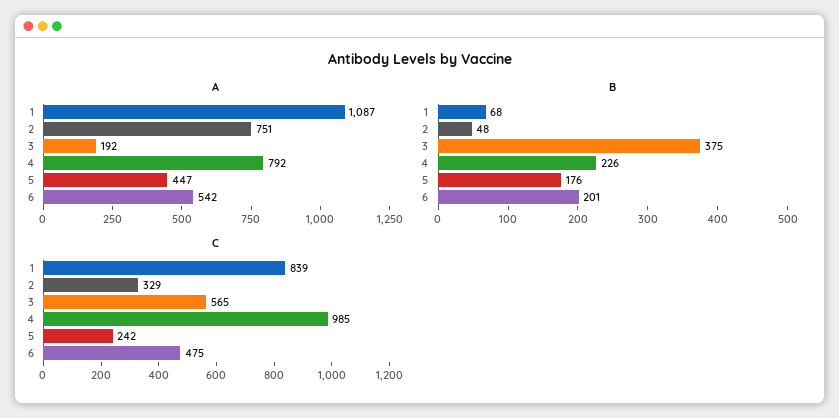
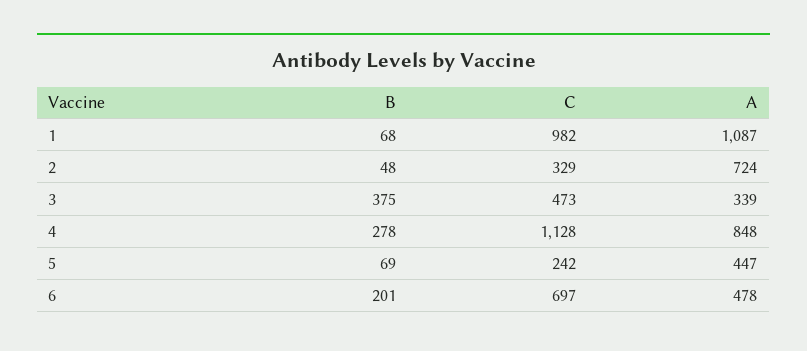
  {
    "A": {
      "1": 1087,
-     "2": 751,
+     "2": 724,
-     "3": 192,
+     "3": 339,
-     "4": 792,
+     "4": 848,
      "5": 447,
-     "6": 542
+     "6": 478
    },
    "B": {
      "1": 68,
      "2": 48,
      "3": 375,
-     "4": 226,
+     "4": 278,
-     "5": 176,
+     "5": 69,
      "6": 201
    },
    "C": {
-     "1": 839,
+     "1": 982,
      "2": 329,
-     "3": 565,
+     "3": 473,
-     "4": 985,
+     "4": 1128,
      "5": 242,
-     "6": 475
+     "6": 697
    }
  }

